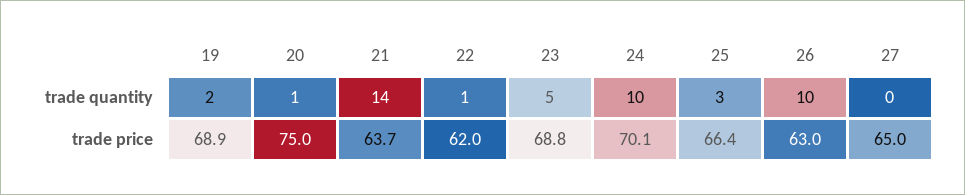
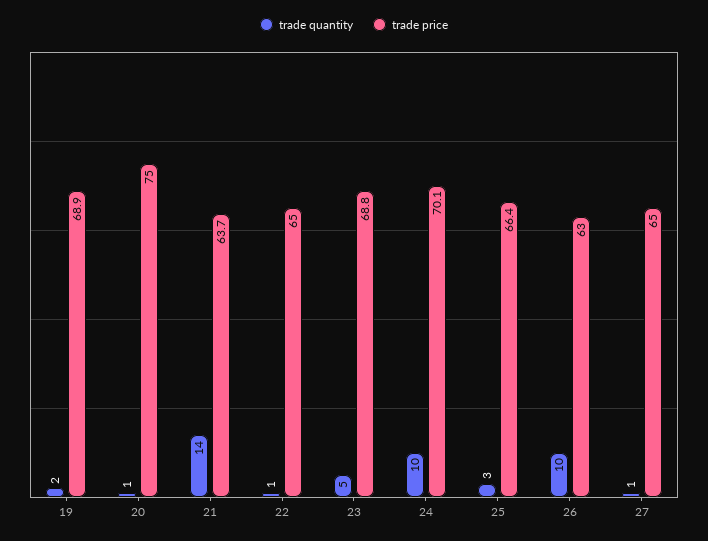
  {
    "trade quantity": {
      "19": 2,
      "20": 1,
      "21": 14,
      "22": 1,
      "23": 5,
      "24": 10,
      "25": 3,
      "26": 10,
-     "27": 0
+     "27": 1
    },
    "trade price": {
      "19": 68.9,
      "20": 75,
      "21": 63.7,
-     "22": 62,
+     "22": 65,
      "23": 68.8,
      "24": 70.1,
      "25": 66.4,
      "26": 63,
      "27": 65
    }
  }

